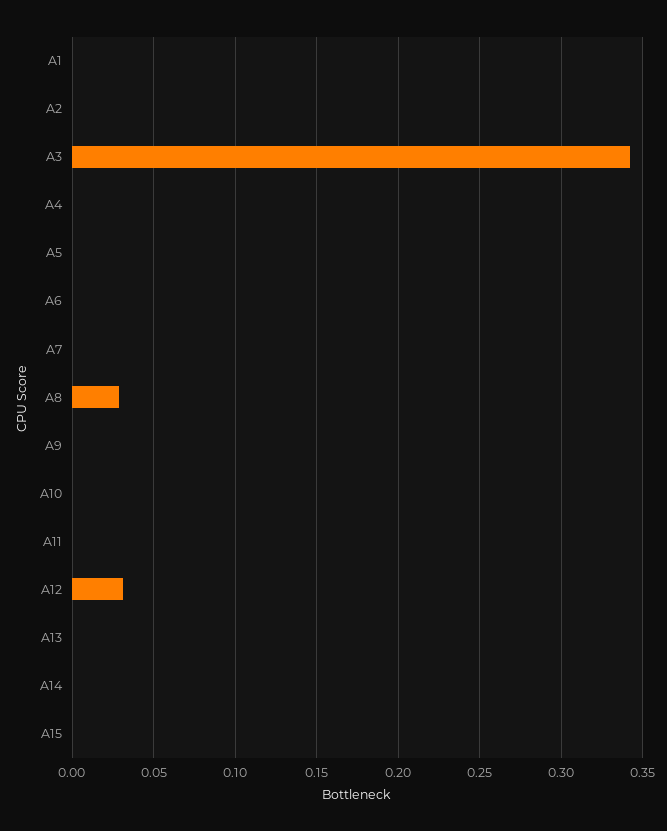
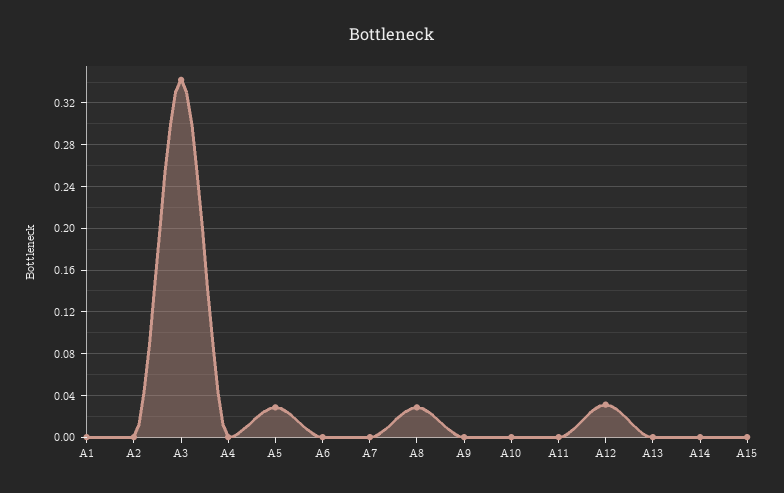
  {
    "A1": 0,
    "A2": 0,
    "A3": 0.34,
    "A4": 0,
-   "A5": 0,
+   "A5": 0.03,
    "A6": 0,
    "A7": 0,
    "A8": 0.03,
    "A9": 0,
    "A10": 0,
    "A11": 0,
    "A12": 0.03,
    "A13": 0,
    "A14": 0,
    "A15": 0
  }

